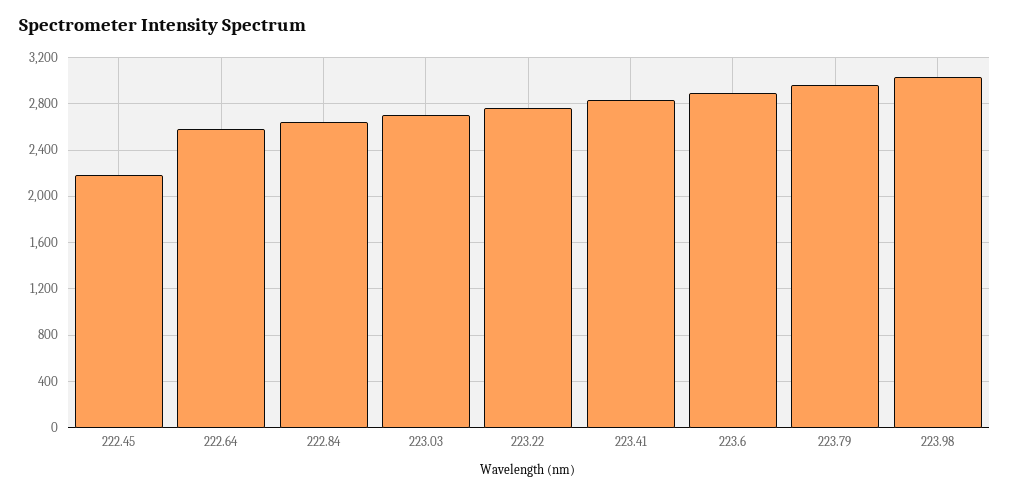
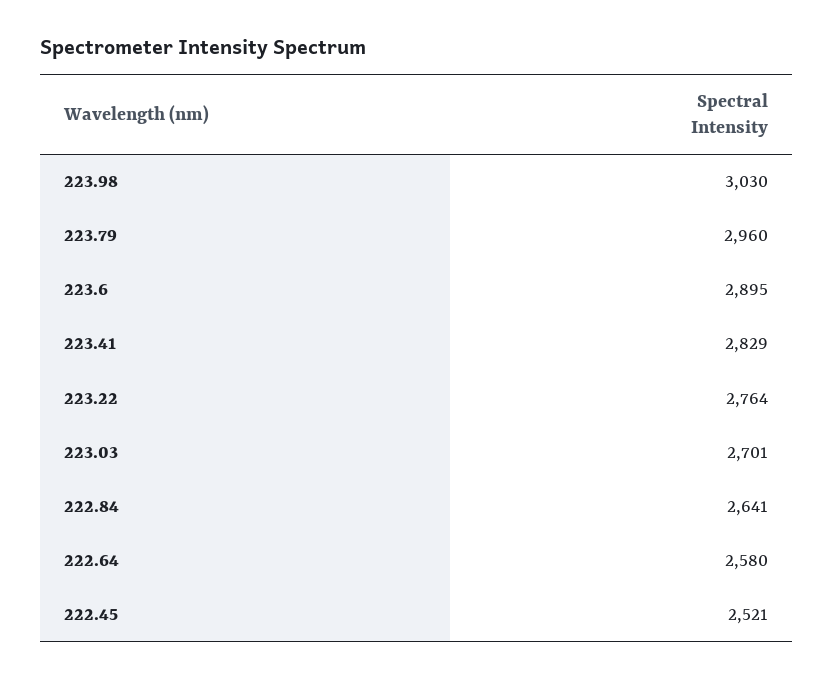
  {
-   "222.45": 2200,
+   "222.45": 2521,
    "222.64": 2580,
    "222.84": 2641,
    "223.03": 2701,
    "223.22": 2764,
    "223.41": 2829,
    "223.6": 2895,
    "223.79": 2960,
    "223.98": 3030
  }

